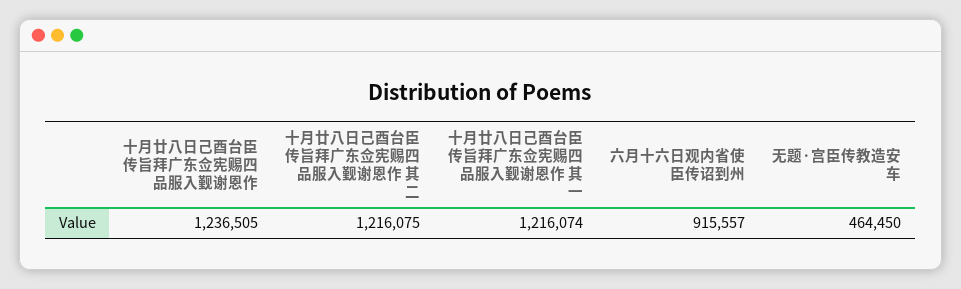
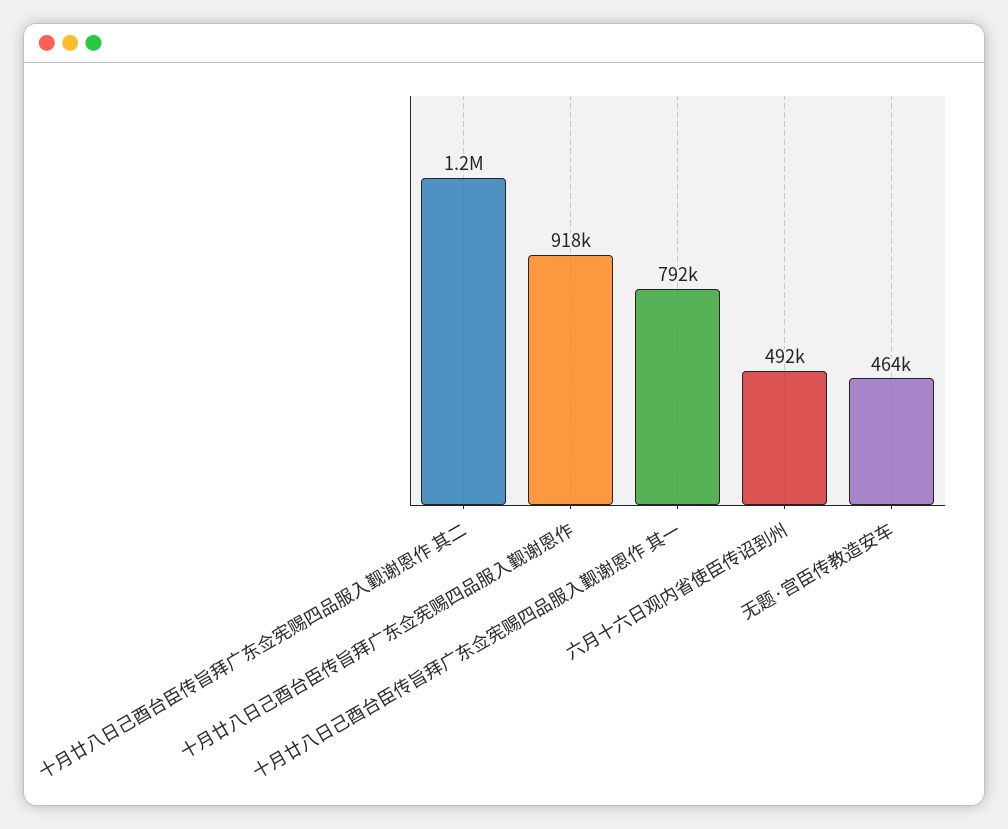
  {
-   "十月廿八日己酉台臣传旨拜广东佥宪赐四品服入觐谢恩作": 1236505,
+   "十月廿八日己酉台臣传旨拜广东佥宪赐四品服入觐谢恩作": 918000,
    "十月廿八日己酉台臣传旨拜广东佥宪赐四品服入觐谢恩作 其二": 1216075,
-   "十月廿八日己酉台臣传旨拜广东佥宪赐四品服入觐谢恩作 其一": 1216074,
+   "十月廿八日己酉台臣传旨拜广东佥宪赐四品服入觐谢恩作 其一": 792000,
-   "六月十六日观内省使臣传诏到州": 915557,
+   "六月十六日观内省使臣传诏到州": 492000,
    "无题·宫臣传教造安车": 464450
  }

